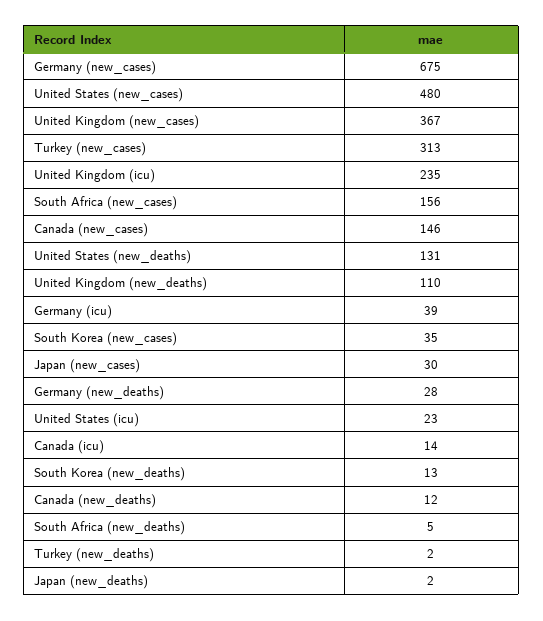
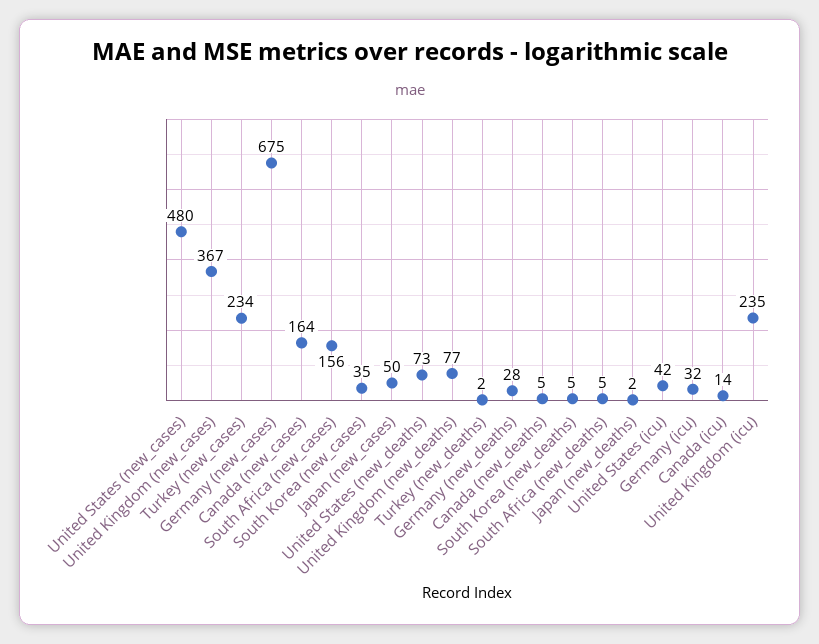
  {
    "Germany (new_cases)": 675,
    "United States (new_cases)": 480,
    "United Kingdom (new_cases)": 367,
-   "Turkey (new_cases)": 313,
+   "Turkey (new_cases)": 234,
    "United Kingdom (icu)": 235,
    "South Africa (new_cases)": 156,
-   "Canada (new_cases)": 146,
+   "Canada (new_cases)": 164,
-   "United States (new_deaths)": 131,
+   "United States (new_deaths)": 73,
-   "United Kingdom (new_deaths)": 110,
+   "United Kingdom (new_deaths)": 77,
-   "Germany (icu)": 39,
+   "Germany (icu)": 32,
    "South Korea (new_cases)": 35,
-   "Japan (new_cases)": 30,
+   "Japan (new_cases)": 50,
    "Germany (new_deaths)": 28,
-   "United States (icu)": 23,
+   "United States (icu)": 42,
    "Canada (icu)": 14,
-   "South Korea (new_deaths)": 13,
+   "South Korea (new_deaths)": 5,
-   "Canada (new_deaths)": 12,
+   "Canada (new_deaths)": 5,
    "South Africa (new_deaths)": 5,
    "Turkey (new_deaths)": 2,
    "Japan (new_deaths)": 2
  }

